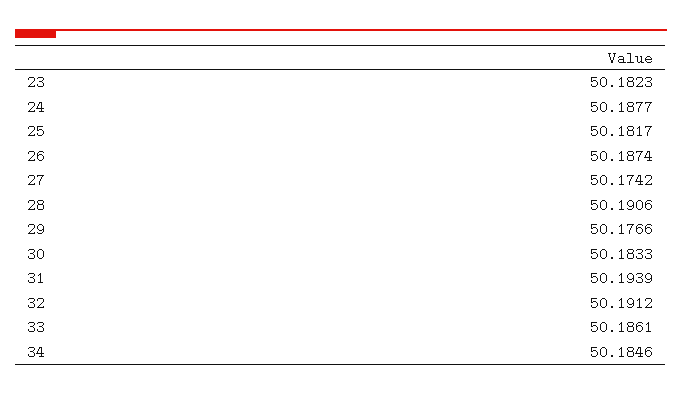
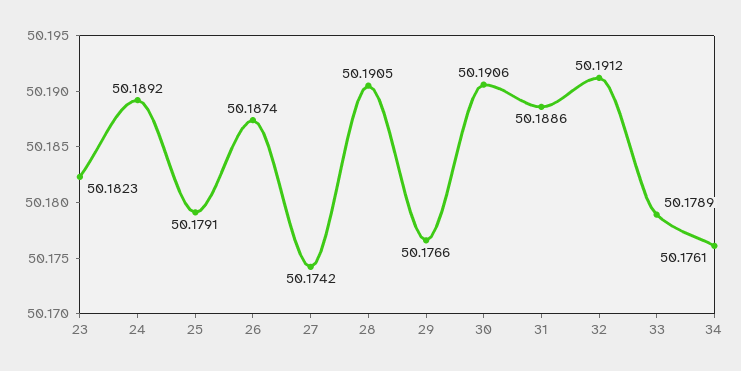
  {
    "23": 50.1823,
-   "24": 50.1877,
+   "24": 50.1892,
-   "25": 50.1817,
+   "25": 50.1791,
    "26": 50.1874,
    "27": 50.1742,
-   "28": 50.1906,
+   "28": 50.1905,
    "29": 50.1766,
-   "30": 50.1833,
+   "30": 50.1906,
-   "31": 50.1939,
+   "31": 50.1886,
    "32": 50.1912,
-   "33": 50.1861,
+   "33": 50.1789,
-   "34": 50.1846
+   "34": 50.1761
  }

